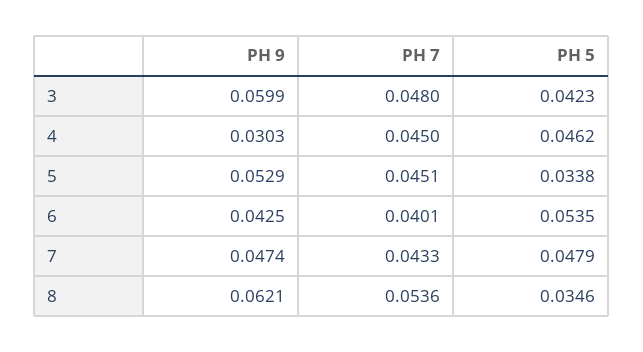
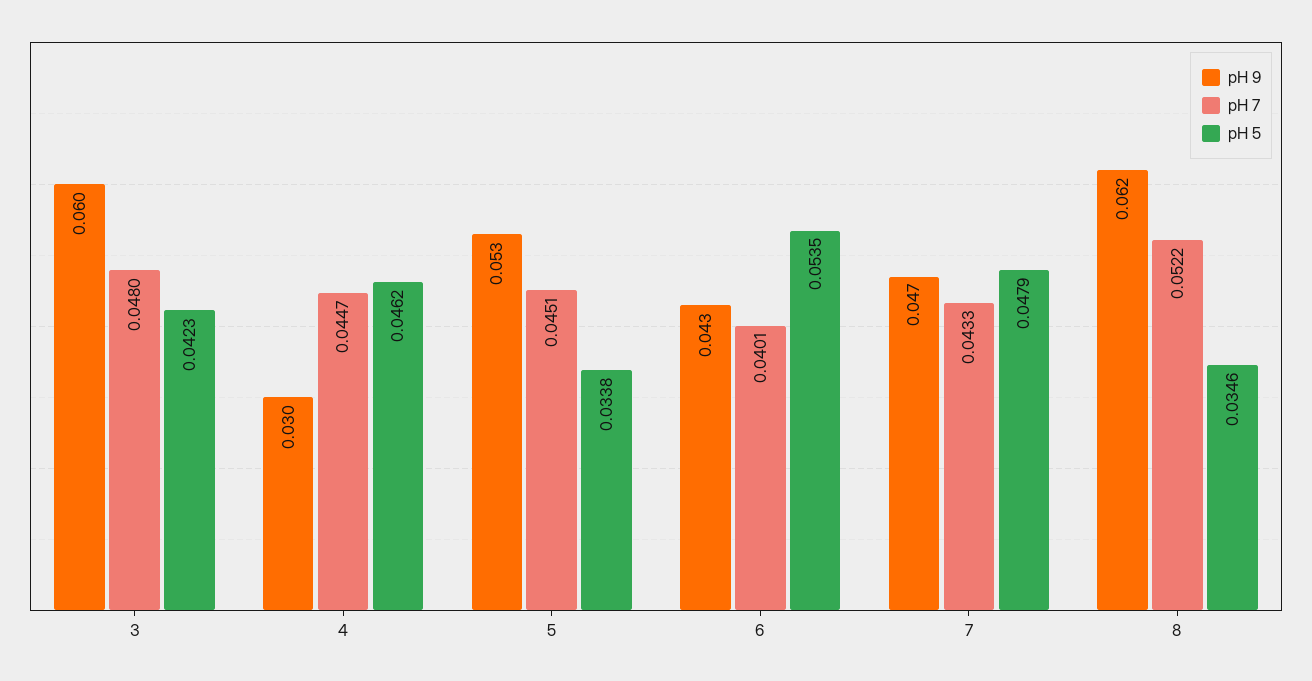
  {
    "PH 9": {
      "3": 0.0599,
      "4": 0.0303,
      "5": 0.0529,
      "6": 0.0425,
      "7": 0.0474,
      "8": 0.0621
    },
    "PH 7": {
      "3": 0.048,
-     "4": 0.045,
+     "4": 0.0447,
      "5": 0.0451,
      "6": 0.0401,
      "7": 0.0433,
-     "8": 0.0536
+     "8": 0.0522
    },
    "PH 5": {
      "3": 0.0423,
      "4": 0.0462,
      "5": 0.0338,
      "6": 0.0535,
      "7": 0.0479,
      "8": 0.0346
    }
  }

